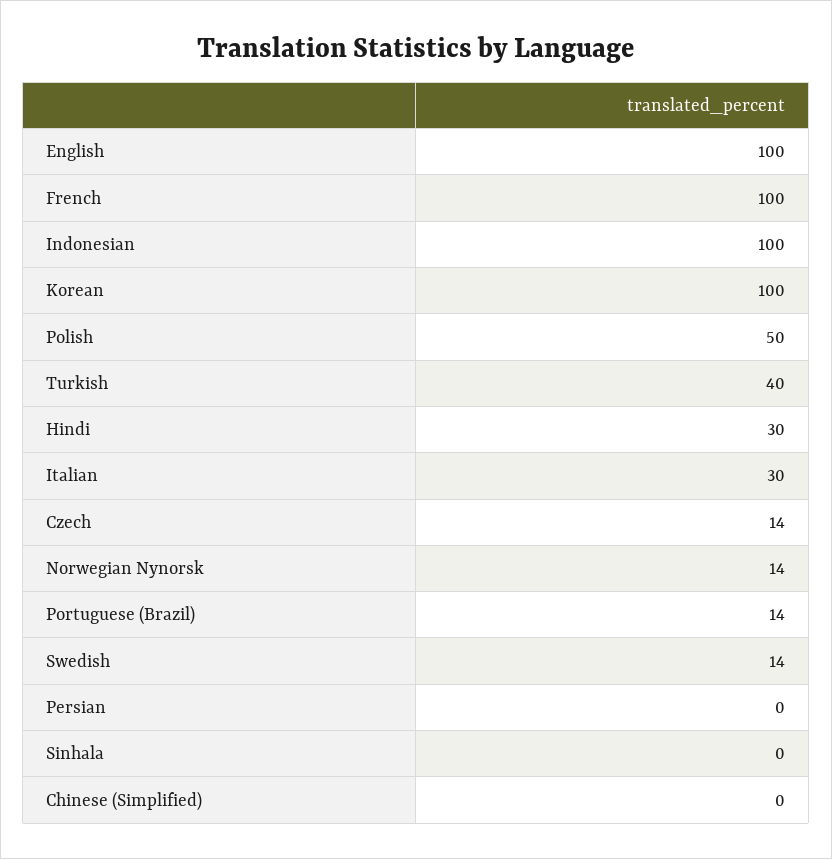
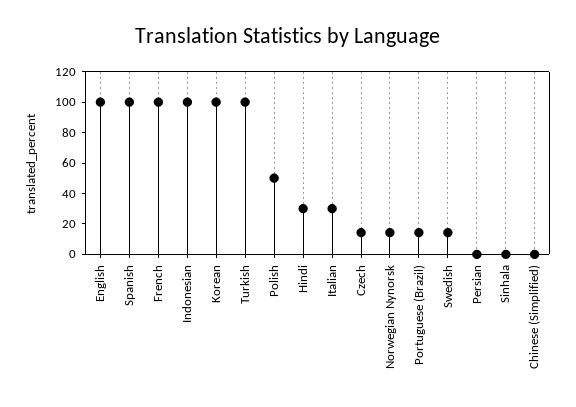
  {
    "English": 100,
    "French": 100,
    "Indonesian": 100,
    "Korean": 100,
    "Polish": 50,
-   "Turkish": 40,
+   "Turkish": 100,
    "Hindi": 30,
    "Italian": 30,
    "Czech": 14,
    "Norwegian Nynorsk": 14,
    "Portuguese (Brazil)": 14,
    "Swedish": 14,
    "Persian": 0,
    "Sinhala": 0,
-   "Chinese (Simplified)": 0
+   "Chinese (Simplified)": 0,
+   "Spanish": 100
  }

